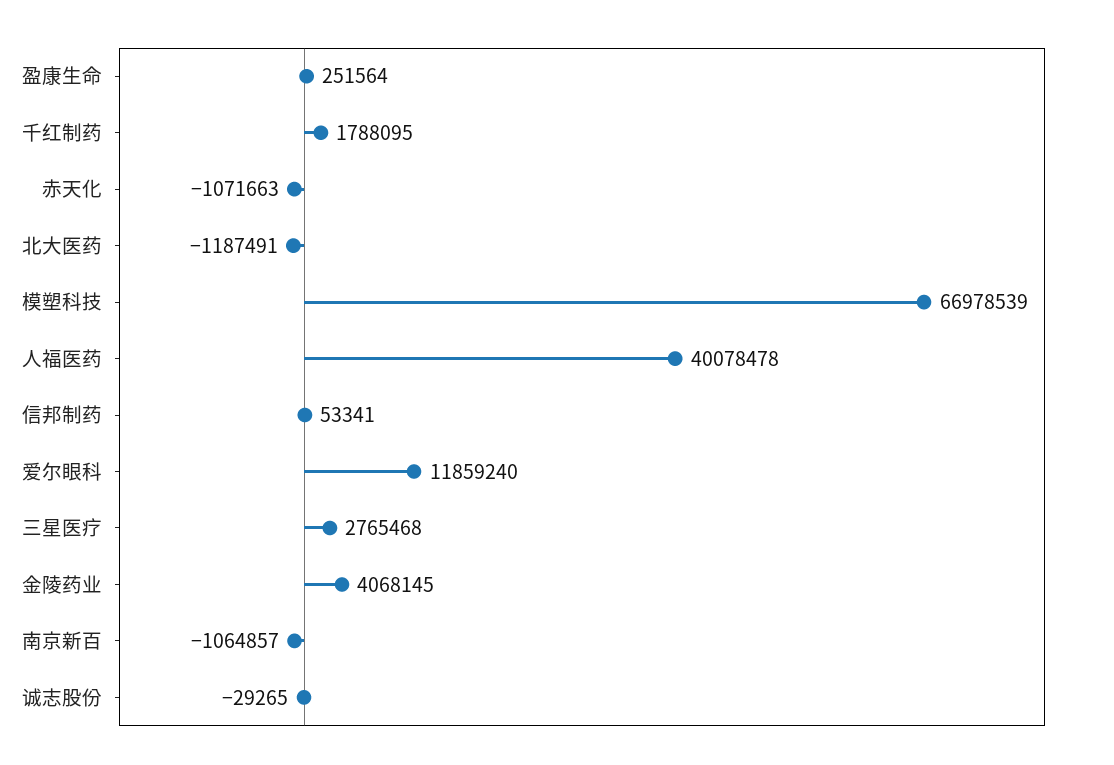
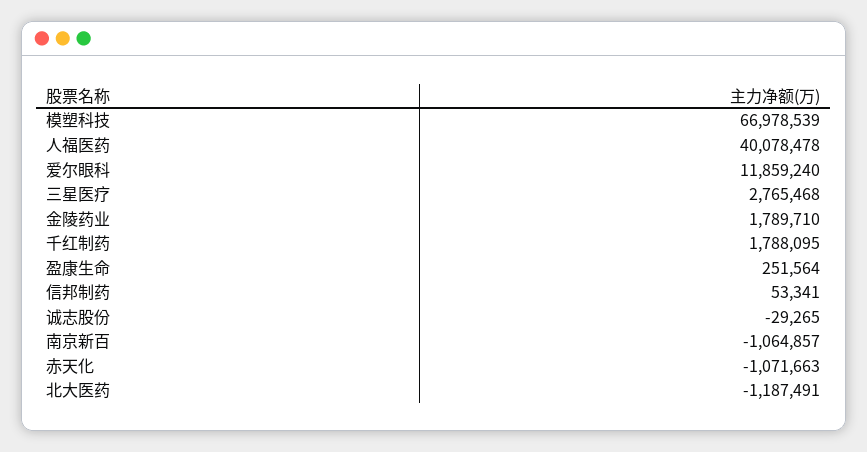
  {
    "盈康生命": 251564,
    "千红制药": 1788095,
    "赤天化": -1071663,
    "北大医药": -1187491,
    "模塑科技": 66978539,
    "人福医药": 40078478,
    "信邦制药": 53341,
    "爱尔眼科": 11859240,
    "三星医疗": 2765468,
-   "金陵药业": 4068145,
+   "金陵药业": 1789710,
    "南京新百": -1064857,
    "诚志股份": -29265
  }

